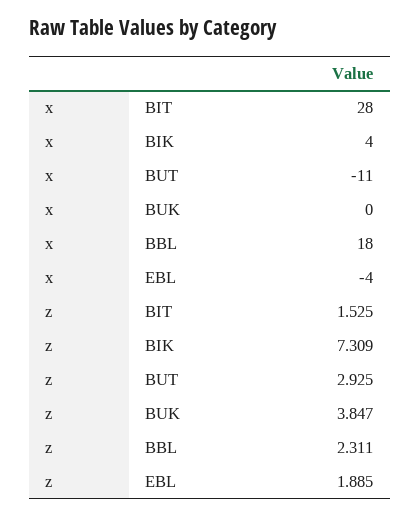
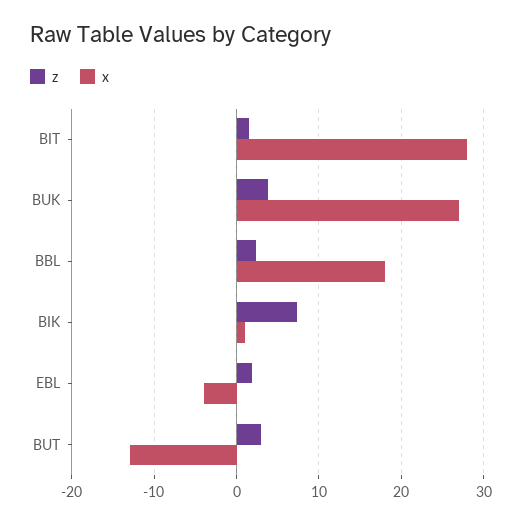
  {
    "x": {
      "BIT": 28,
-     "BIK": 4,
+     "BIK": 1,
-     "BUT": -11,
+     "BUT": -13,
-     "BUK": 0,
+     "BUK": 27,
      "BBL": 18,
      "EBL": -4
    },
    "z": {
      "BIT": 1.525,
      "BIK": 7.309,
      "BUT": 2.925,
      "BUK": 3.847,
      "BBL": 2.311,
      "EBL": 1.885
    }
  }

